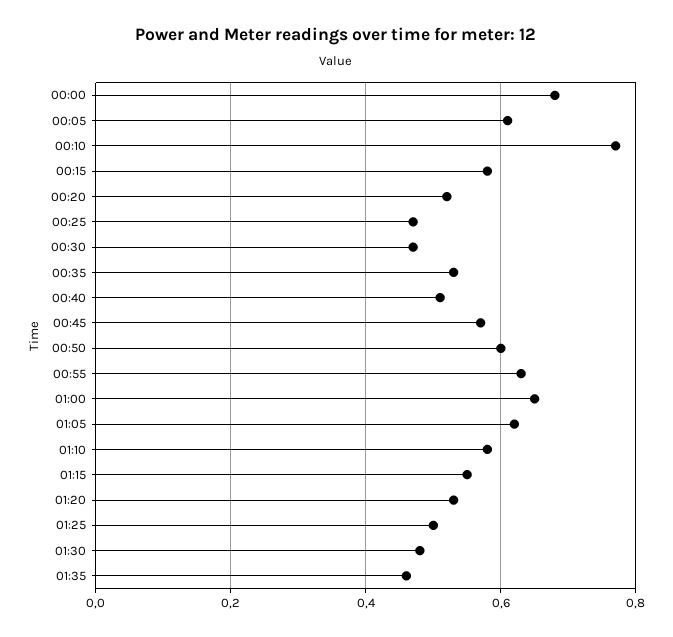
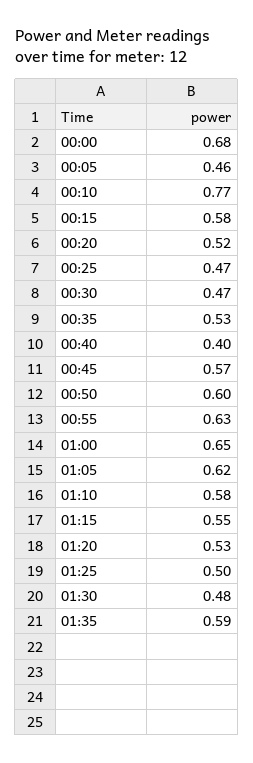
  {
    "00:00": 0.68,
-   "00:05": 0.6,
+   "00:05": 0.46,
    "00:10": 0.77,
    "00:15": 0.58,
    "00:20": 0.52,
    "00:25": 0.47,
    "00:30": 0.47,
    "00:35": 0.53,
-   "00:40": 0.5,
+   "00:40": 0.4,
    "00:45": 0.57,
    "00:50": 0.6,
    "00:55": 0.63,
    "01:00": 0.65,
    "01:05": 0.62,
    "01:10": 0.58,
    "01:15": 0.55,
    "01:20": 0.53,
    "01:25": 0.5,
    "01:30": 0.48,
-   "01:35": 0.45
+   "01:35": 0.59
  }

